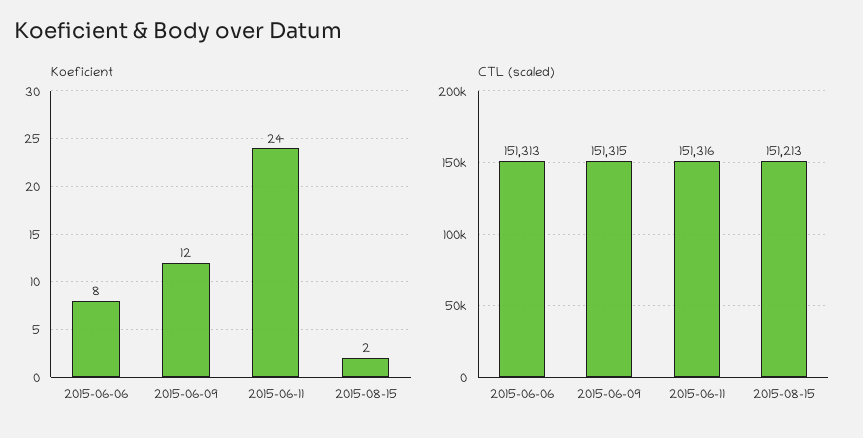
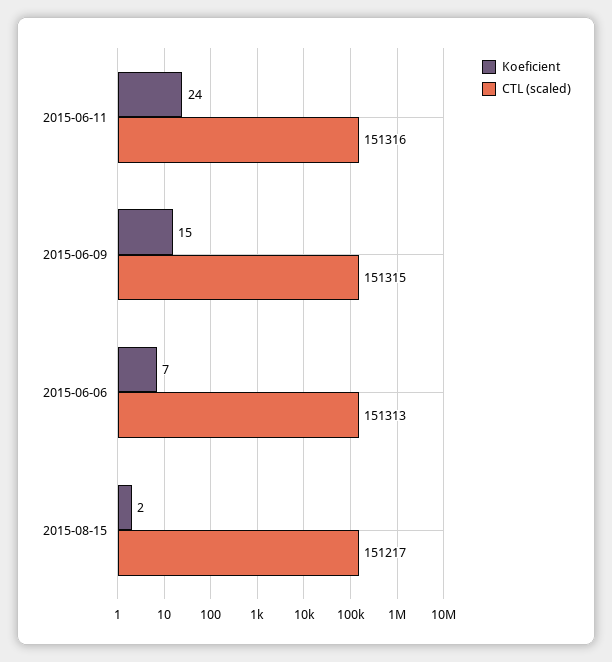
  {
    "Koeficient": {
-     "2015-06-06": 8,
+     "2015-06-06": 7,
-     "2015-06-09": 12,
+     "2015-06-09": 15,
      "2015-06-11": 24,
      "2015-08-15": 2
    },
    "CTL (scaled)": {
      "2015-06-06": 151313,
      "2015-06-09": 151315,
      "2015-06-11": 151316,
-     "2015-08-15": 151213
+     "2015-08-15": 151217
    }
  }

